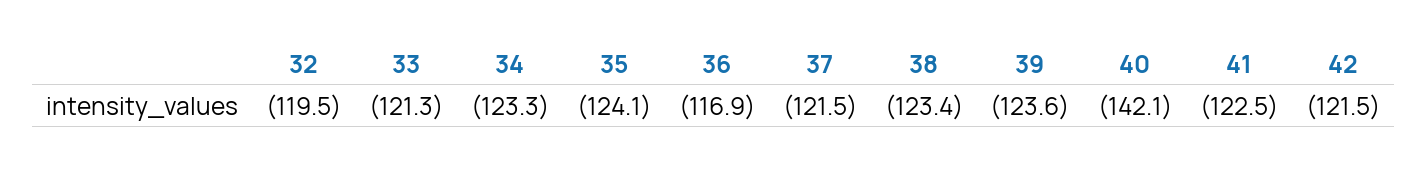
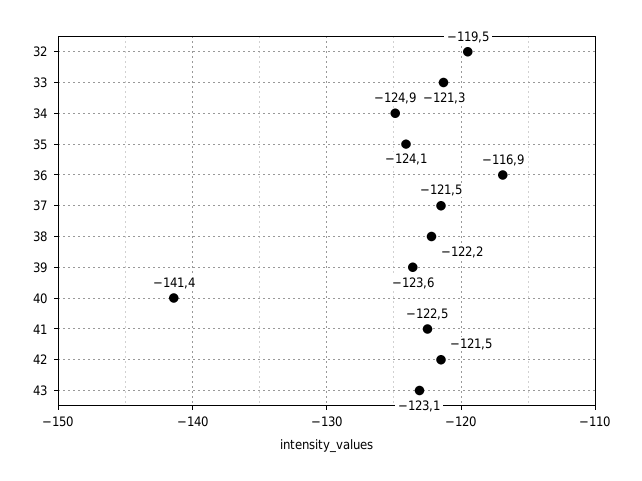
  {
    "32": -119.5,
    "33": -121.3,
-   "34": -123.3,
+   "34": -124.9,
    "35": -124.1,
    "36": -116.9,
    "37": -121.5,
-   "38": -123.4,
+   "38": -122.2,
    "39": -123.6,
-   "40": -142.1,
+   "40": -141.4,
    "41": -122.5,
-   "42": -121.5
+   "42": -121.5,
+   "43": -123.1
  }

